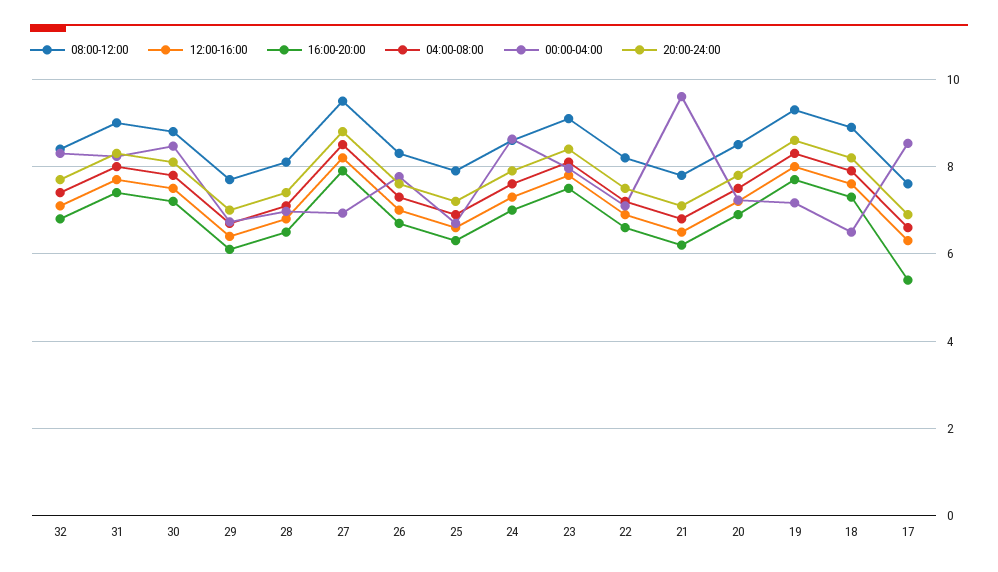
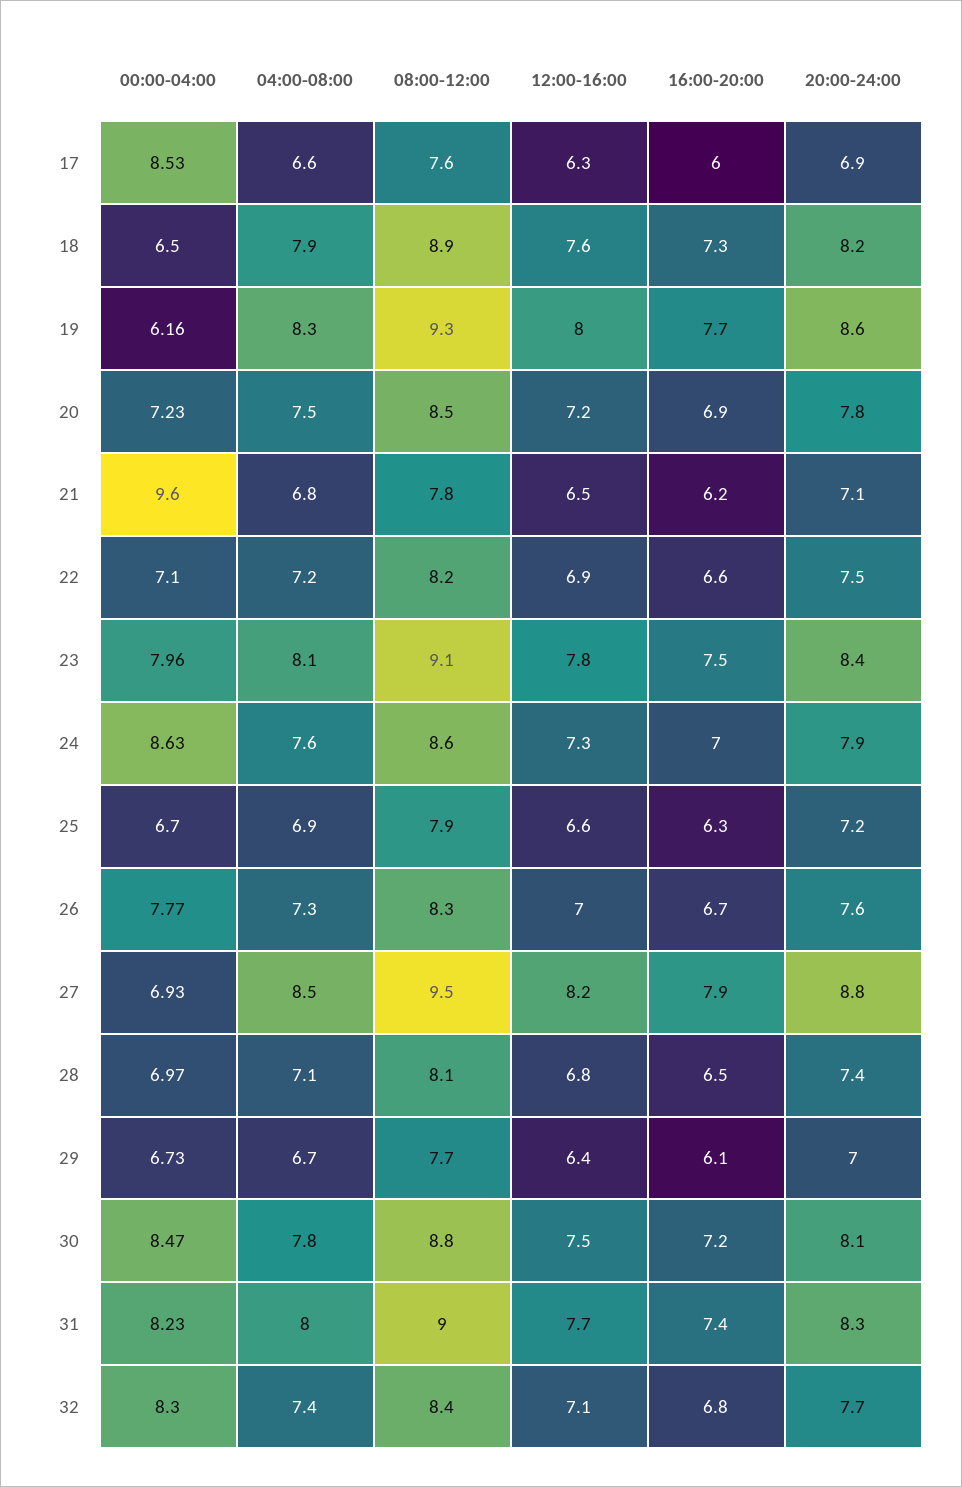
  {
    "08:00-12:00": {
      "32": 8.4,
      "31": 9,
      "30": 8.8,
      "29": 7.7,
      "28": 8.1,
      "27": 9.5,
      "26": 8.3,
      "25": 7.9,
      "24": 8.6,
      "23": 9.1,
      "22": 8.2,
      "21": 7.8,
      "20": 8.5,
      "19": 9.3,
      "18": 8.9,
      "17": 7.6
    },
    "12:00-16:00": {
      "32": 7.1,
      "31": 7.7,
      "30": 7.5,
      "29": 6.4,
      "28": 6.8,
      "27": 8.2,
      "26": 7,
      "25": 6.6,
      "24": 7.3,
      "23": 7.8,
      "22": 6.9,
      "21": 6.5,
      "20": 7.2,
      "19": 8,
      "18": 7.6,
      "17": 6.3
    },
    "16:00-20:00": {
      "32": 6.8,
      "31": 7.4,
      "30": 7.2,
      "29": 6.1,
      "28": 6.5,
      "27": 7.9,
      "26": 6.7,
      "25": 6.3,
      "24": 7,
      "23": 7.5,
      "22": 6.6,
      "21": 6.2,
      "20": 6.9,
      "19": 7.7,
      "18": 7.3,
-     "17": 5.4
+     "17": 6
    },
    "04:00-08:00": {
      "32": 7.4,
      "31": 8,
      "30": 7.8,
      "29": 6.7,
      "28": 7.1,
      "27": 8.5,
      "26": 7.3,
      "25": 6.9,
      "24": 7.6,
      "23": 8.1,
      "22": 7.2,
      "21": 6.8,
      "20": 7.5,
      "19": 8.3,
      "18": 7.9,
      "17": 6.6
    },
    "00:00-04:00": {
      "32": 8.3,
      "31": 8.23,
      "30": 8.47,
      "29": 6.73,
      "28": 6.97,
      "27": 6.93,
      "26": 7.77,
      "25": 6.7,
      "24": 8.63,
      "23": 7.96,
      "22": 7.1,
      "21": 9.6,
      "20": 7.23,
-     "19": 7.2,
+     "19": 6.16,
      "18": 6.5,
      "17": 8.53
    },
    "20:00-24:00": {
      "32": 7.7,
      "31": 8.3,
      "30": 8.1,
      "29": 7,
      "28": 7.4,
      "27": 8.8,
      "26": 7.6,
      "25": 7.2,
      "24": 7.9,
      "23": 8.4,
      "22": 7.5,
      "21": 7.1,
      "20": 7.8,
      "19": 8.6,
      "18": 8.2,
      "17": 6.9
    }
  }

